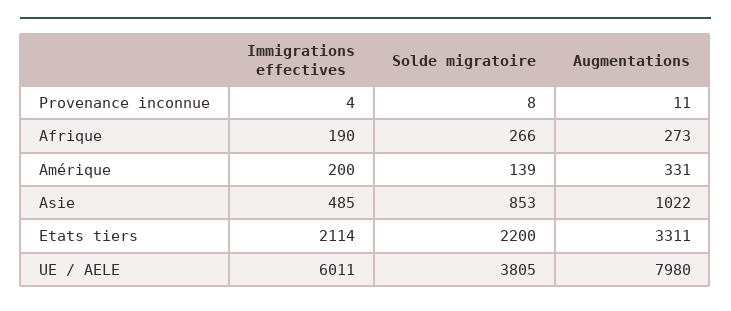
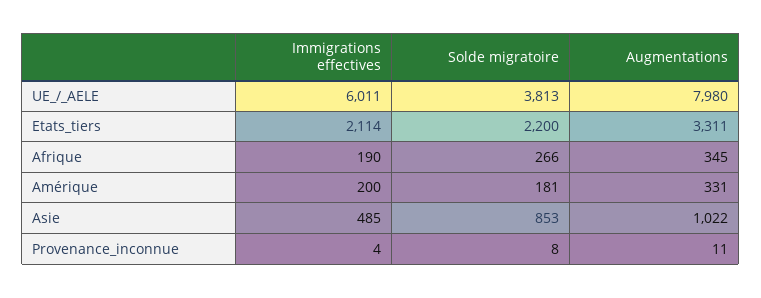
  {
    "Immigrations effectives": {
      "Provenance inconnue": 4,
      "Afrique": 190,
      "Amérique": 200,
      "Asie": 485,
      "Etats tiers": 2114,
      "UE / AELE": 6011
    },
    "Solde migratoire": {
      "Provenance inconnue": 8,
      "Afrique": 266,
-     "Amérique": 139,
+     "Amérique": 181,
      "Asie": 853,
      "Etats tiers": 2200,
-     "UE / AELE": 3805
+     "UE / AELE": 3813
    },
    "Augmentations": {
      "Provenance inconnue": 11,
-     "Afrique": 273,
+     "Afrique": 345,
      "Amérique": 331,
      "Asie": 1022,
      "Etats tiers": 3311,
      "UE / AELE": 7980
    }
  }

